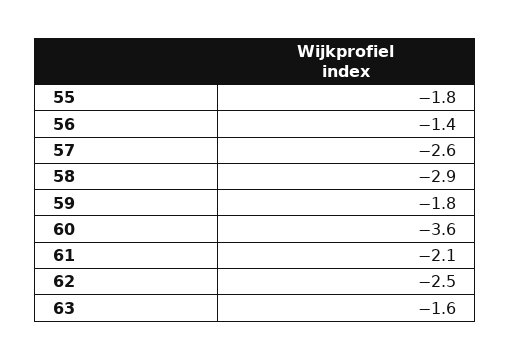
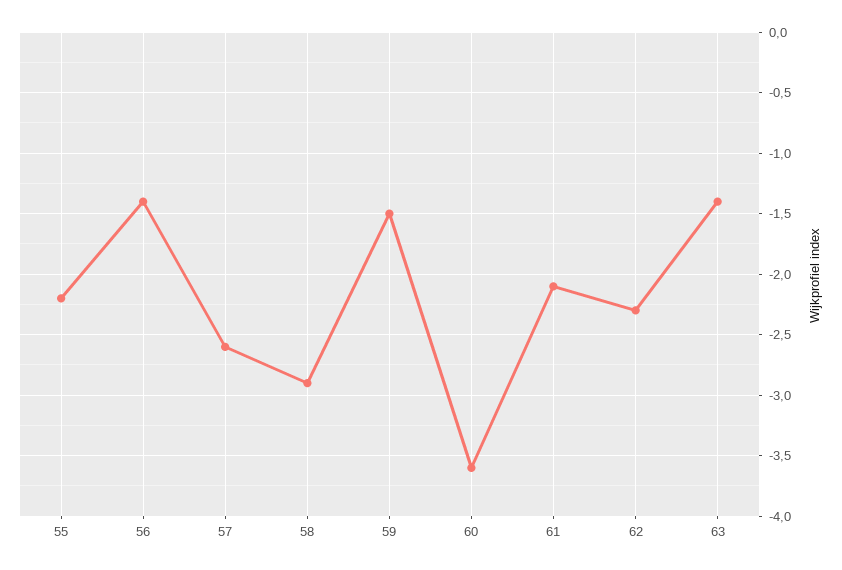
  {
-   "55": -1.8,
+   "55": -2.2,
    "56": -1.4,
    "57": -2.6,
    "58": -2.9,
-   "59": -1.8,
+   "59": -1.5,
    "60": -3.6,
    "61": -2.1,
-   "62": -2.5,
+   "62": -2.3,
-   "63": -1.6
+   "63": -1.4
  }

